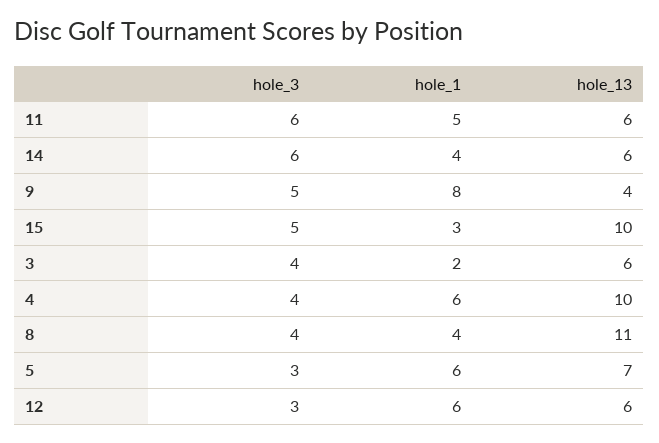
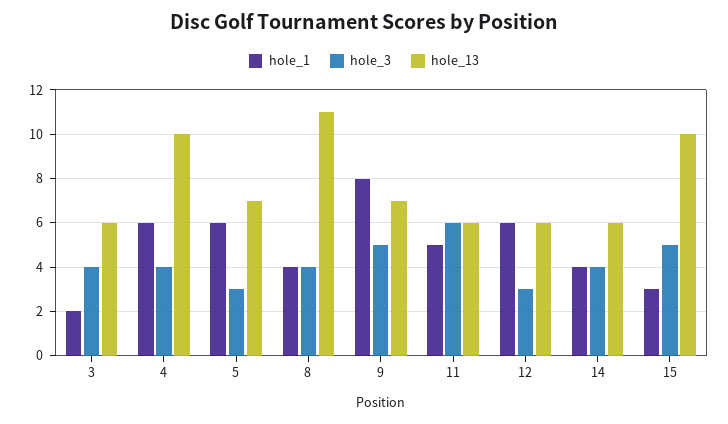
  {
    "hole_3": {
      "11": 6,
-     "14": 6,
+     "14": 4,
      "9": 5,
      "15": 5,
      "3": 4,
      "4": 4,
      "8": 4,
      "5": 3,
      "12": 3
    },
    "hole_1": {
      "11": 5,
      "14": 4,
      "9": 8,
      "15": 3,
      "3": 2,
      "4": 6,
      "8": 4,
      "5": 6,
      "12": 6
    },
    "hole_13": {
      "11": 6,
      "14": 6,
-     "9": 4,
+     "9": 7,
      "15": 10,
      "3": 6,
      "4": 10,
      "8": 11,
      "5": 7,
      "12": 6
    }
  }

